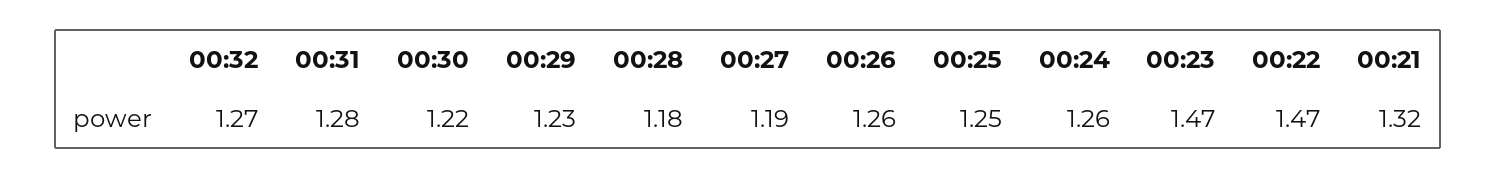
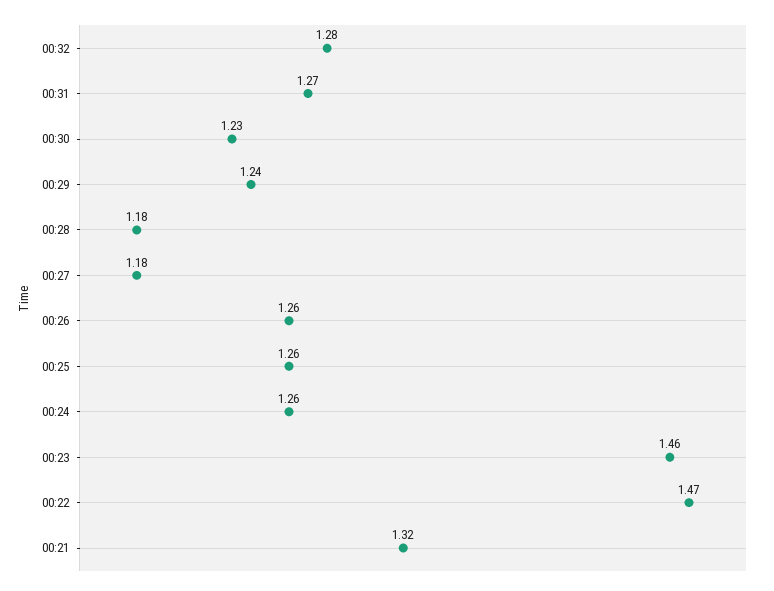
  {
-   "00:32": 1.27,
+   "00:32": 1.28,
-   "00:31": 1.28,
+   "00:31": 1.27,
-   "00:30": 1.22,
+   "00:30": 1.23,
-   "00:29": 1.23,
+   "00:29": 1.24,
    "00:28": 1.18,
-   "00:27": 1.19,
+   "00:27": 1.18,
    "00:26": 1.26,
-   "00:25": 1.25,
+   "00:25": 1.26,
    "00:24": 1.26,
-   "00:23": 1.47,
+   "00:23": 1.46,
    "00:22": 1.47,
    "00:21": 1.32
  }

